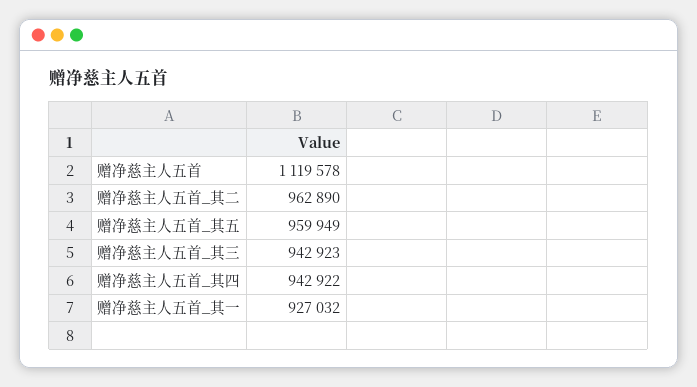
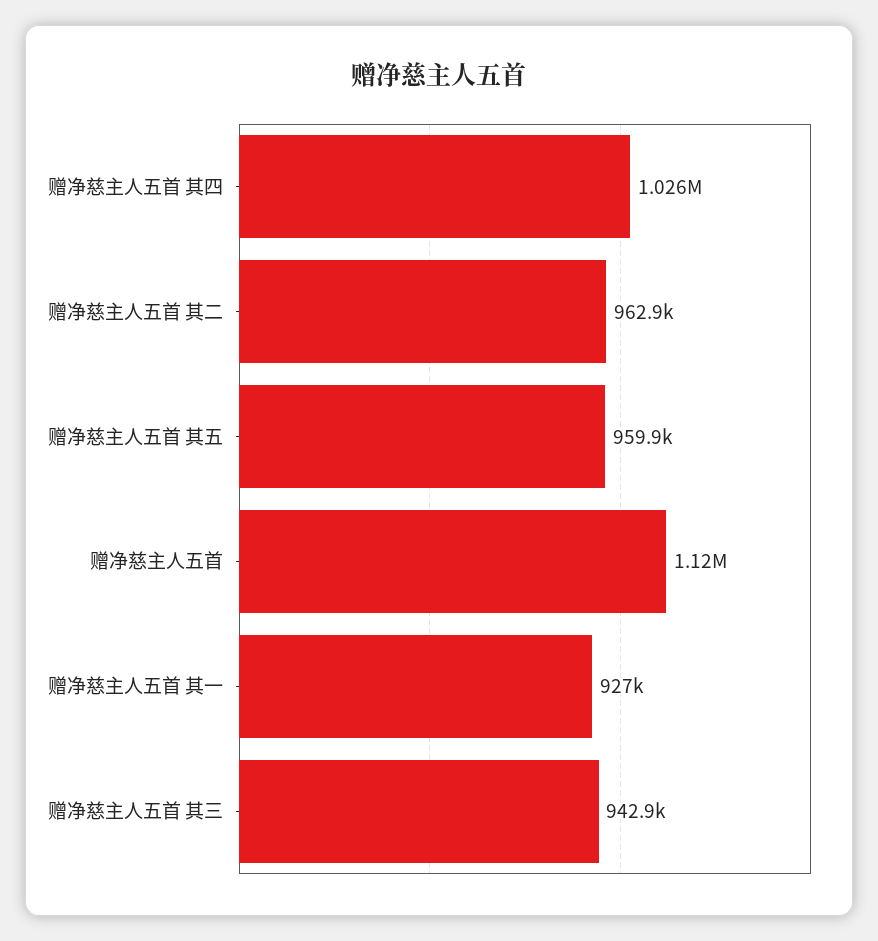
  {
    "赠净慈主人五首": 1119578,
    "赠净慈主人五首_其二": 962890,
    "赠净慈主人五首_其五": 959949,
    "赠净慈主人五首_其三": 942923,
-   "赠净慈主人五首_其四": 942922,
+   "赠净慈主人五首_其四": 1026000,
    "赠净慈主人五首_其一": 927032
  }

